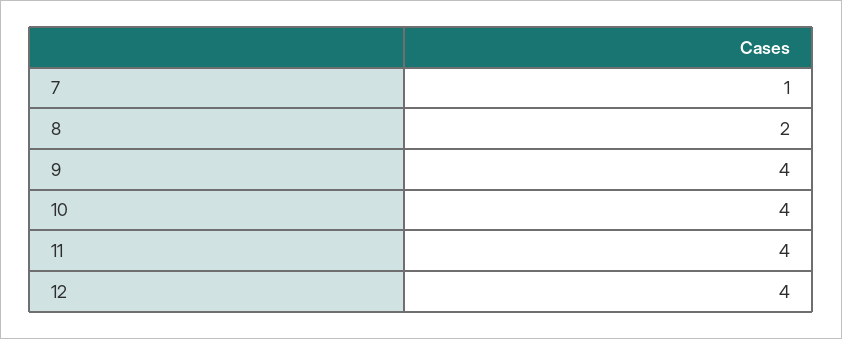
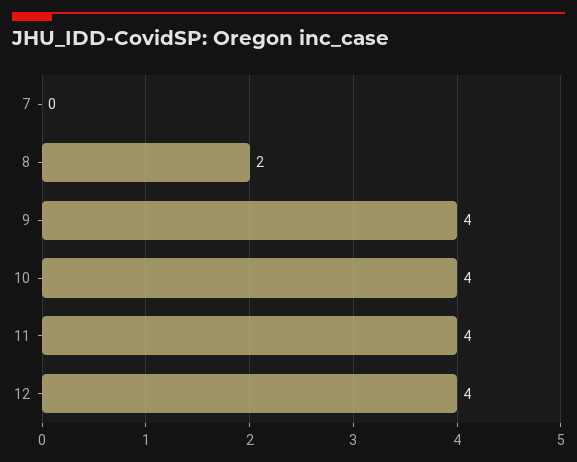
  {
-   "7": 1,
+   "7": 0,
    "8": 2,
    "9": 4,
    "10": 4,
    "11": 4,
    "12": 4
  }

